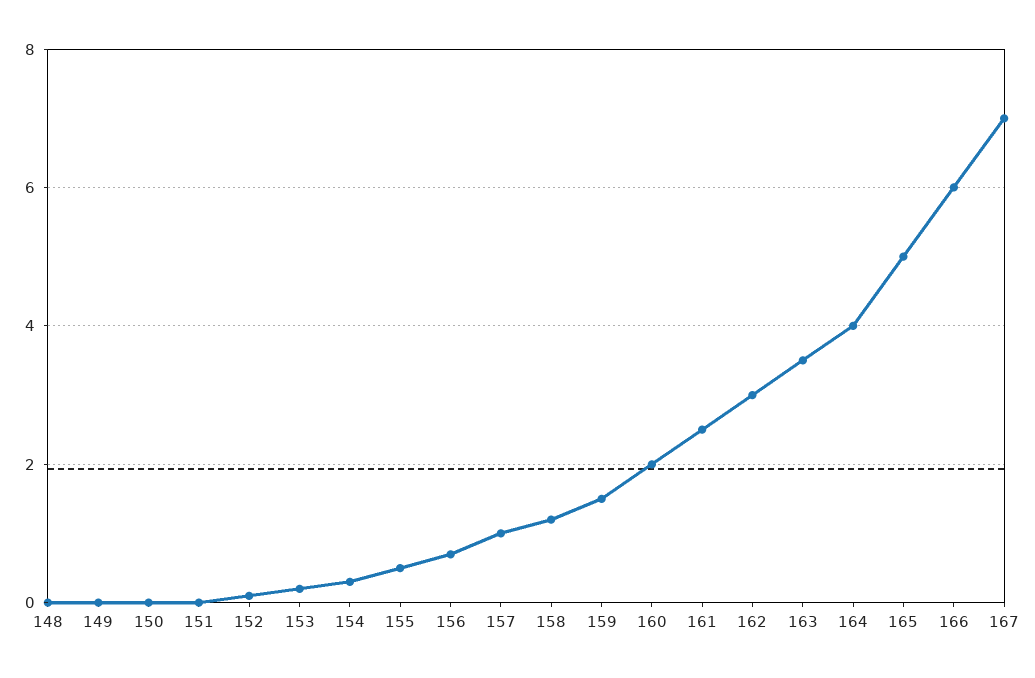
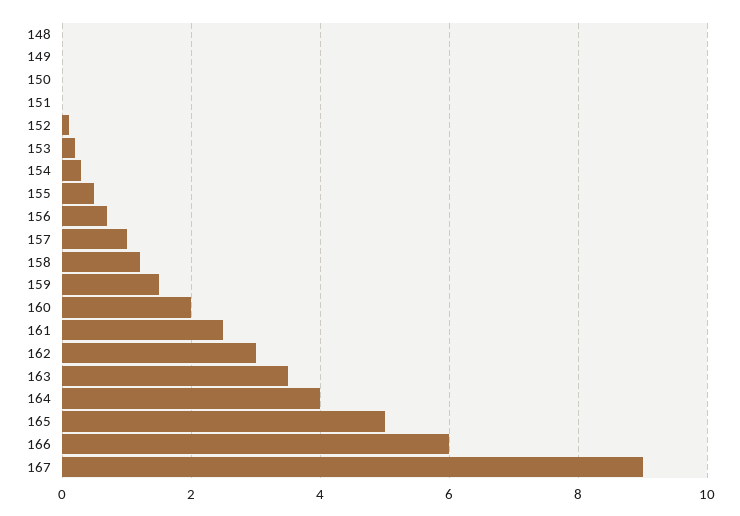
  {
    "148": 0,
    "149": 0,
    "150": 0,
    "151": 0,
    "152": 0,
    "153": 0,
    "154": 0.5,
    "155": 0.5,
    "156": 0.5,
    "157": 1,
    "158": 1,
    "159": 1.5,
    "160": 2,
    "161": 2.5,
    "162": 3,
    "163": 3.5,
    "164": 4,
    "165": 5,
    "166": 6,
-   "167": 7
+   "167": 9
  }

